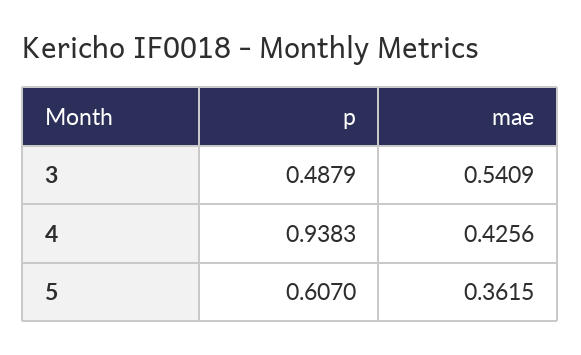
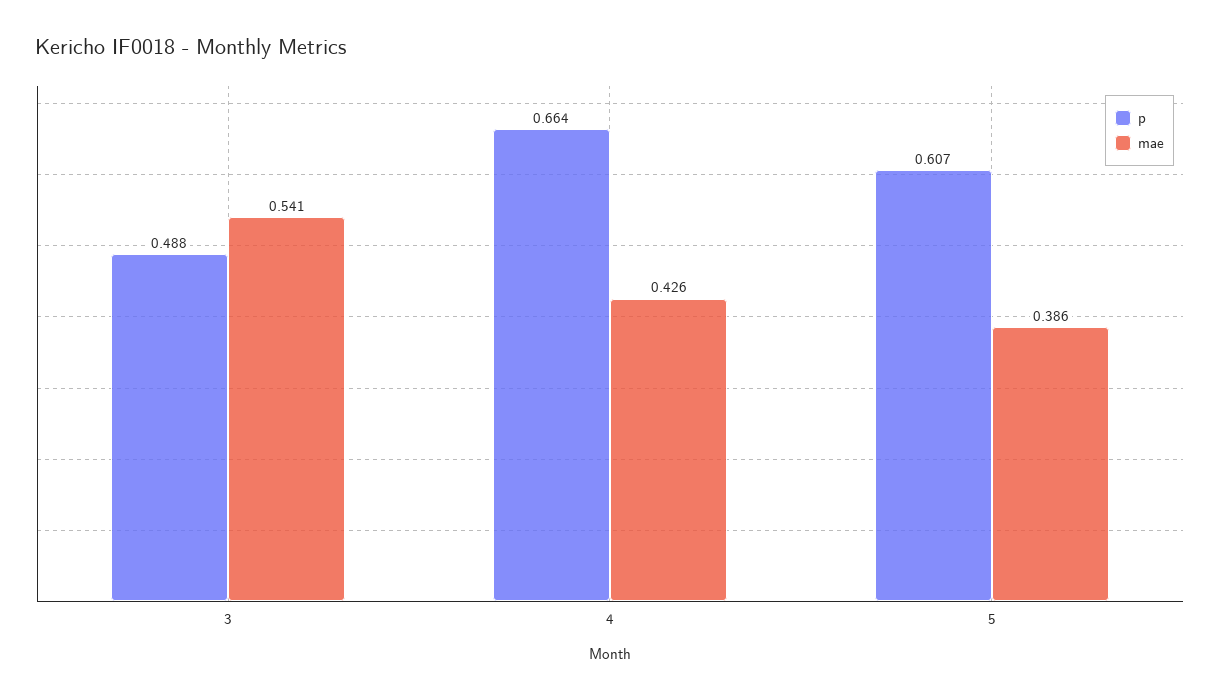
  {
    "p": {
      "3": 0.4879,
-     "4": 0.9383,
+     "4": 0.664,
      "5": 0.607
    },
    "mae": {
      "3": 0.5409,
      "4": 0.4256,
-     "5": 0.3615
+     "5": 0.386
    }
  }

